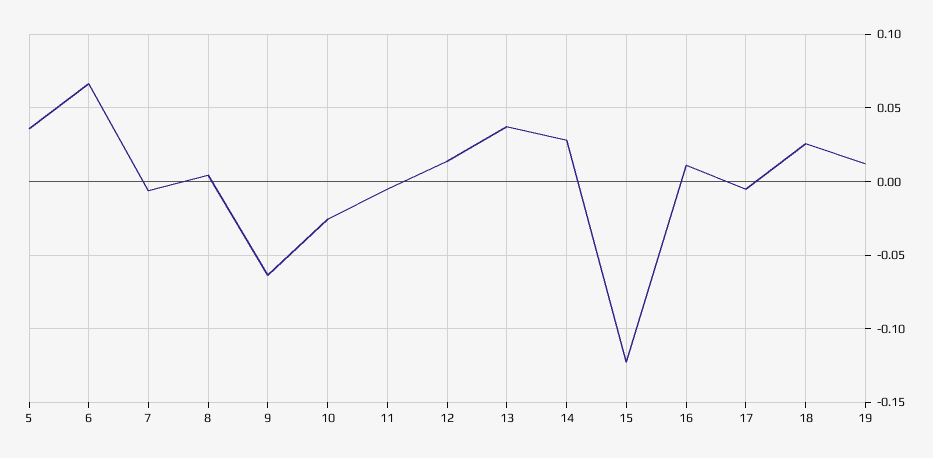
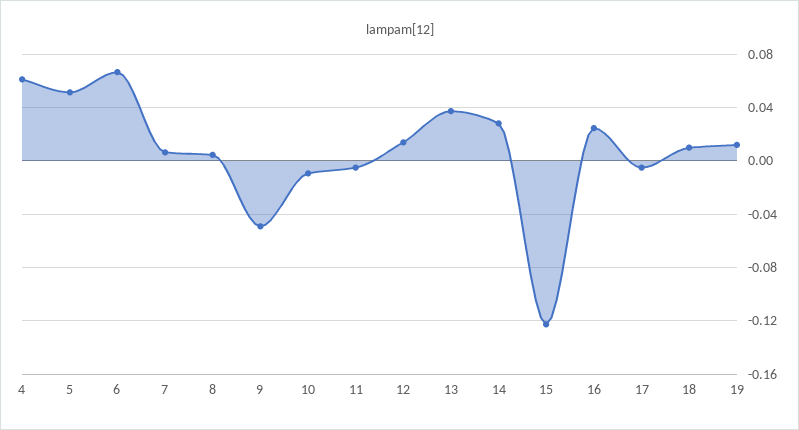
  {
-   "5": 0.035,
+   "5": 0.05,
    "6": 0.065,
-   "7": -0.005,
+   "7": 0.005,
    "8": 0.005,
-   "9": -0.065,
+   "9": -0.05,
-   "10": -0.025,
+   "10": -0.01,
    "11": -0.005,
    "12": 0.015,
    "13": 0.035,
    "14": 0.03,
    "15": -0.125,
-   "16": 0.01,
+   "16": 0.025,
    "17": -0.005,
-   "18": 0.025,
+   "18": 0.01,
-   "19": 0.01
+   "19": 0.01,
+   "4": 0.06
  }

